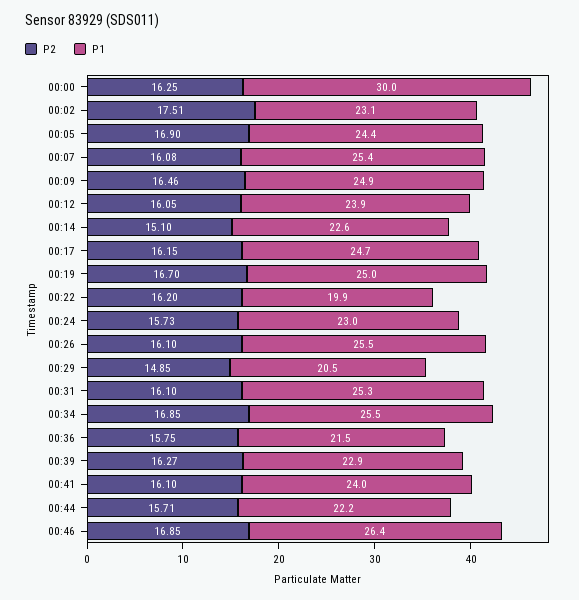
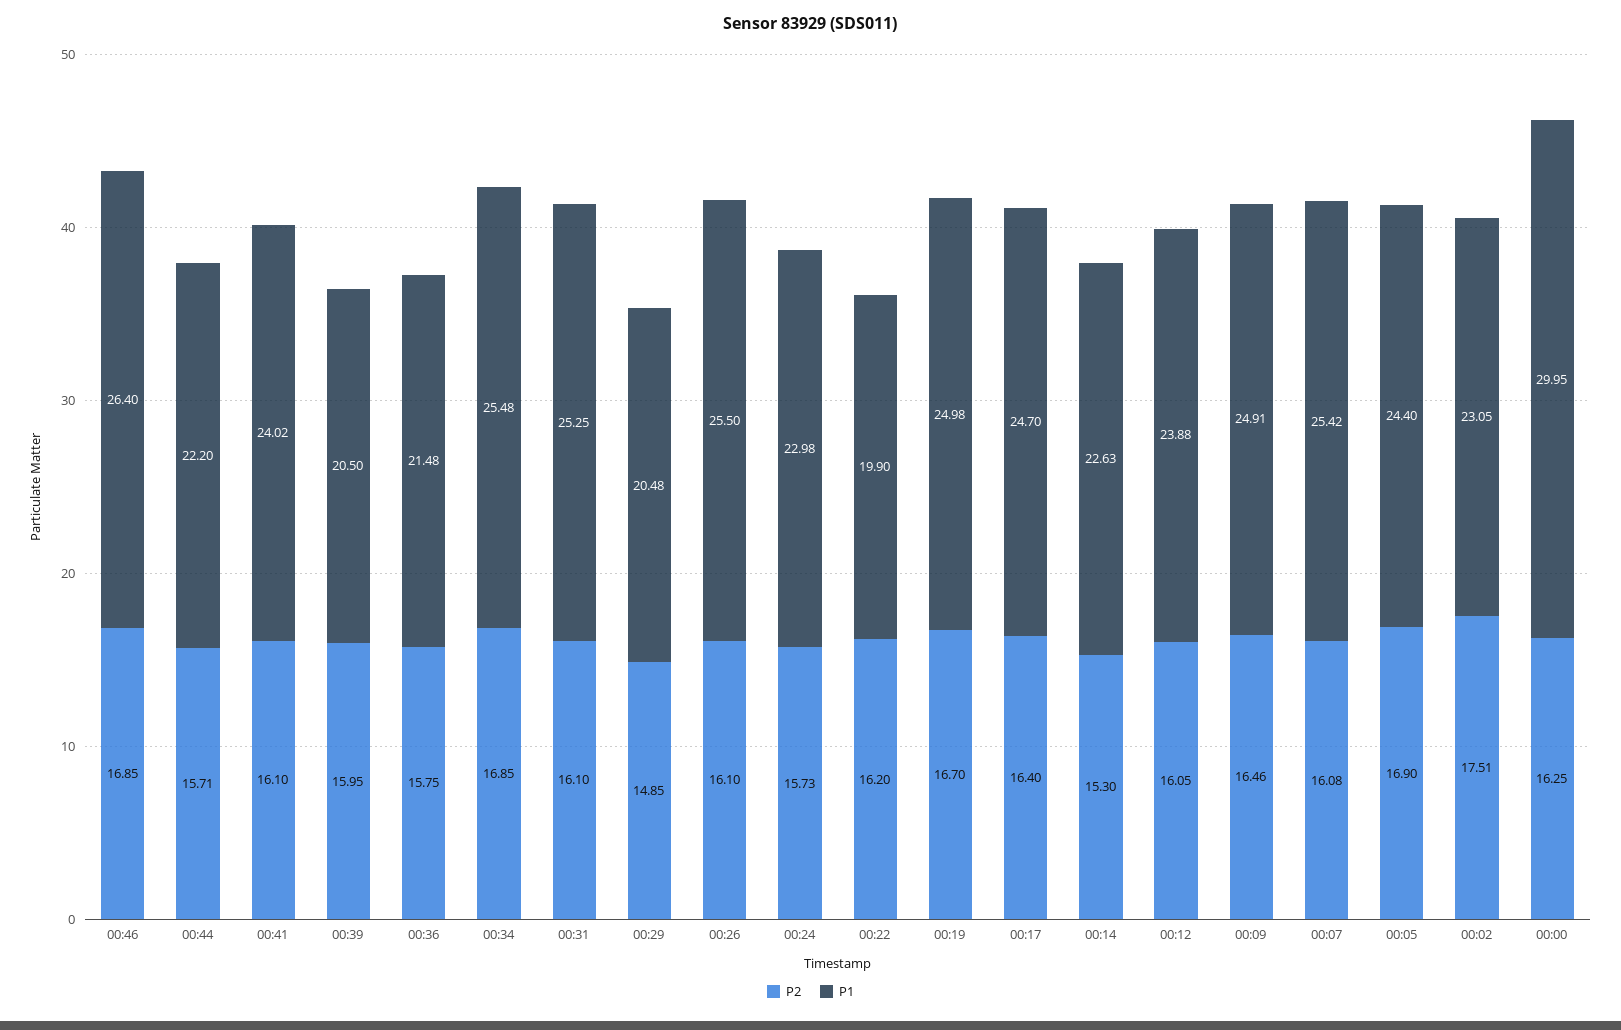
  {
    "P2": {
      "00:00": 16.25,
      "00:02": 17.51,
      "00:05": 16.9,
      "00:07": 16.08,
      "00:09": 16.46,
      "00:12": 16.05,
-     "00:14": 15.1,
+     "00:14": 15.3,
-     "00:17": 16.15,
+     "00:17": 16.4,
      "00:19": 16.7,
      "00:22": 16.2,
      "00:24": 15.73,
      "00:26": 16.1,
      "00:29": 14.85,
      "00:31": 16.1,
      "00:34": 16.85,
      "00:36": 15.75,
-     "00:39": 16.27,
+     "00:39": 15.95,
      "00:41": 16.1,
      "00:44": 15.71,
      "00:46": 16.85
    },
    "P1": {
      "00:00": 29.95,
      "00:02": 23.05,
      "00:05": 24.4,
      "00:07": 25.42,
      "00:09": 24.91,
      "00:12": 23.88,
      "00:14": 22.63,
      "00:17": 24.7,
      "00:19": 24.98,
      "00:22": 19.9,
      "00:24": 22.98,
      "00:26": 25.5,
      "00:29": 20.48,
      "00:31": 25.25,
      "00:34": 25.48,
      "00:36": 21.48,
-     "00:39": 22.9,
+     "00:39": 20.5,
      "00:41": 24.02,
      "00:44": 22.2,
      "00:46": 26.4
    }
  }

